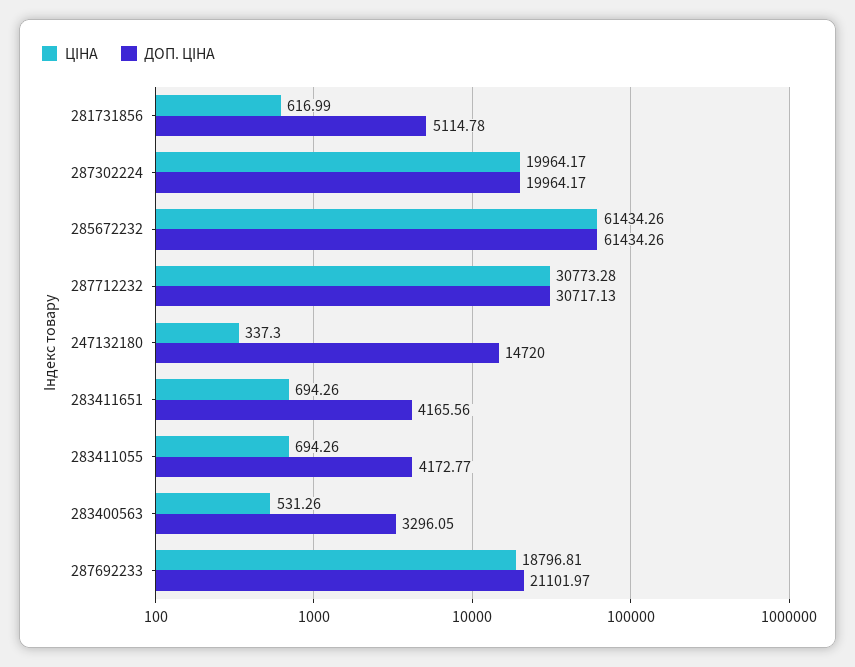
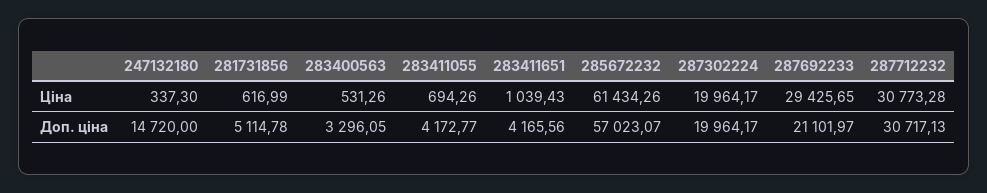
  {
    "ЦІНА": {
      "281731856": 616.99,
      "287302224": 19964.17,
      "285672232": 61434.26,
      "287712232": 30773.28,
      "247132180": 337.3,
-     "283411651": 694.26,
+     "283411651": 1039.43,
      "283411055": 694.26,
      "283400563": 531.26,
-     "287692233": 18796.81
+     "287692233": 29425.65
    },
    "ДОП. ЦІНА": {
      "281731856": 5114.78,
      "287302224": 19964.17,
-     "285672232": 61434.26,
+     "285672232": 57023.07,
      "287712232": 30717.13,
      "247132180": 14720,
      "283411651": 4165.56,
      "283411055": 4172.77,
      "283400563": 3296.05,
      "287692233": 21101.97
    }
  }

